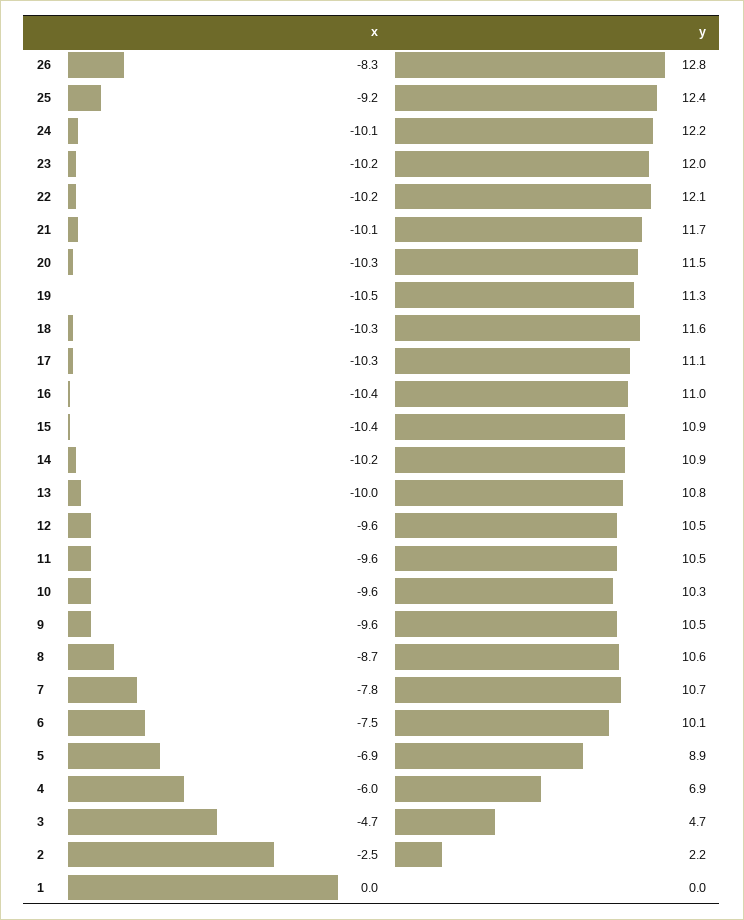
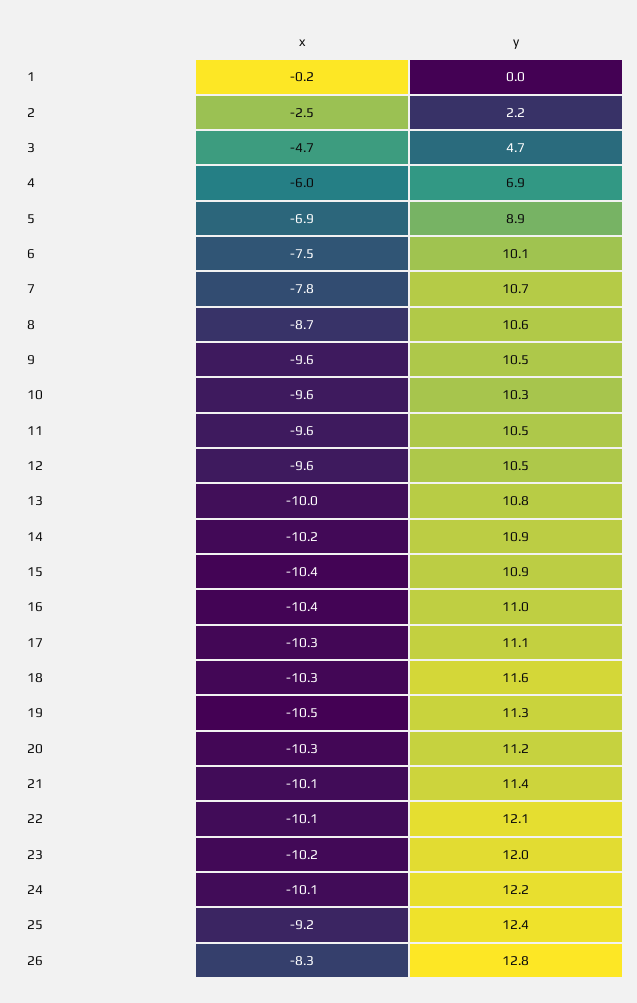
  {
    "x": {
      "26": -8.3,
      "25": -9.2,
      "24": -10.1,
      "23": -10.2,
-     "22": -10.2,
+     "22": -10.1,
      "21": -10.1,
      "20": -10.3,
      "19": -10.5,
      "18": -10.3,
      "17": -10.3,
      "16": -10.4,
      "15": -10.4,
      "14": -10.2,
      "13": -10,
      "12": -9.6,
      "11": -9.6,
      "10": -9.6,
      "9": -9.6,
      "8": -8.7,
      "7": -7.8,
      "6": -7.5,
      "5": -6.9,
      "4": -6,
      "3": -4.7,
      "2": -2.5,
-     "1": 0
+     "1": -0.2
    },
    "y": {
      "26": 12.8,
      "25": 12.4,
      "24": 12.2,
      "23": 12,
      "22": 12.1,
-     "21": 11.7,
+     "21": 11.4,
-     "20": 11.5,
+     "20": 11.2,
      "19": 11.3,
      "18": 11.6,
      "17": 11.1,
      "16": 11,
      "15": 10.9,
      "14": 10.9,
      "13": 10.8,
      "12": 10.5,
      "11": 10.5,
      "10": 10.3,
      "9": 10.5,
      "8": 10.6,
      "7": 10.7,
      "6": 10.1,
      "5": 8.9,
      "4": 6.9,
      "3": 4.7,
      "2": 2.2,
      "1": 0
    }
  }

